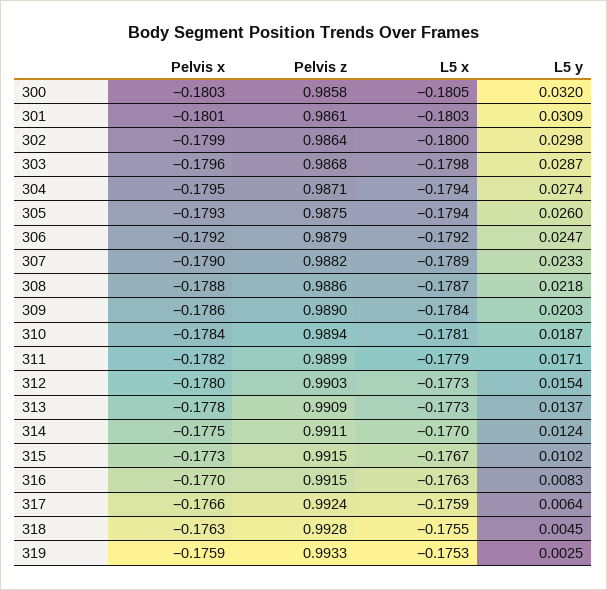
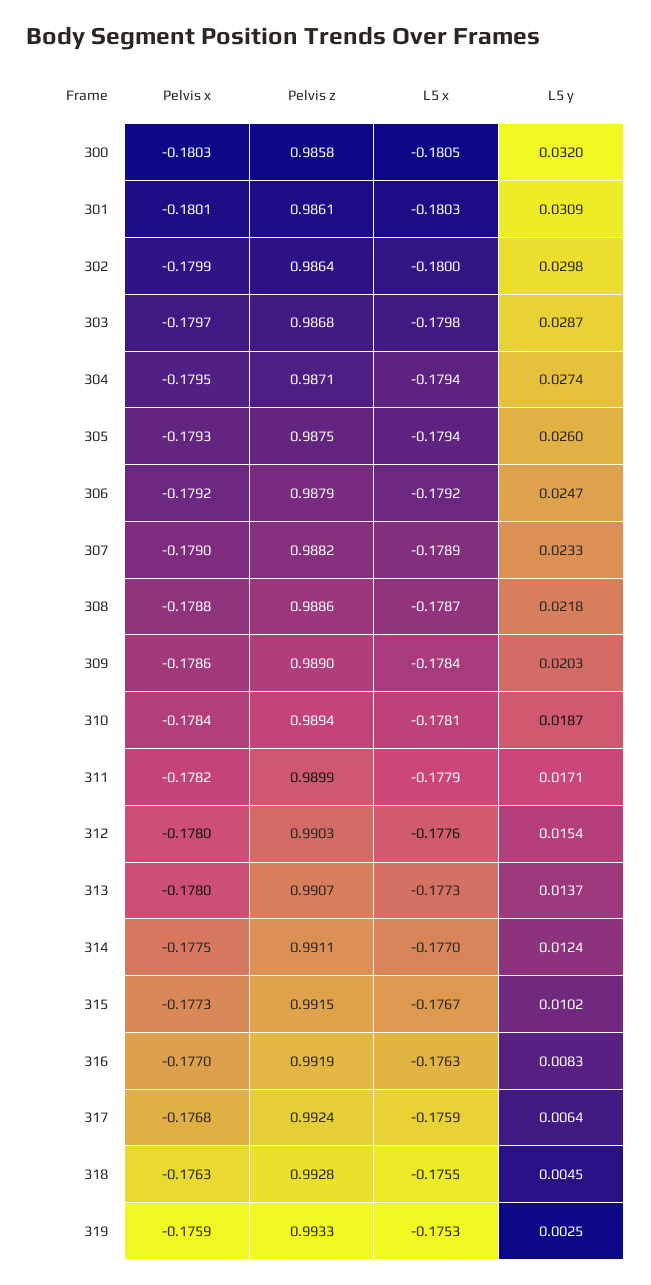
  {
    "Pelvis x": {
      "300": -0.1803,
      "301": -0.1801,
      "302": -0.1799,
-     "303": -0.1796,
+     "303": -0.1797,
      "304": -0.1795,
      "305": -0.1793,
      "306": -0.1792,
      "307": -0.179,
      "308": -0.1788,
      "309": -0.1786,
      "310": -0.1784,
      "311": -0.1782,
      "312": -0.178,
-     "313": -0.1778,
+     "313": -0.178,
      "314": -0.1775,
      "315": -0.1773,
      "316": -0.177,
-     "317": -0.1766,
+     "317": -0.1768,
      "318": -0.1763,
      "319": -0.1759
    },
    "Pelvis z": {
      "300": 0.9858,
      "301": 0.9861,
      "302": 0.9864,
      "303": 0.9868,
      "304": 0.9871,
      "305": 0.9875,
      "306": 0.9879,
      "307": 0.9882,
      "308": 0.9886,
      "309": 0.989,
      "310": 0.9894,
      "311": 0.9899,
      "312": 0.9903,
-     "313": 0.9909,
+     "313": 0.9907,
      "314": 0.9911,
      "315": 0.9915,
-     "316": 0.9915,
+     "316": 0.9919,
      "317": 0.9924,
      "318": 0.9928,
      "319": 0.9933
    },
    "L5 x": {
      "300": -0.1805,
      "301": -0.1803,
      "302": -0.18,
      "303": -0.1798,
      "304": -0.1794,
      "305": -0.1794,
      "306": -0.1792,
      "307": -0.1789,
      "308": -0.1787,
      "309": -0.1784,
      "310": -0.1781,
      "311": -0.1779,
-     "312": -0.1773,
+     "312": -0.1776,
      "313": -0.1773,
      "314": -0.177,
      "315": -0.1767,
      "316": -0.1763,
      "317": -0.1759,
      "318": -0.1755,
      "319": -0.1753
    },
    "L5 y": {
      "300": 0.032,
      "301": 0.0309,
      "302": 0.0298,
      "303": 0.0287,
      "304": 0.0274,
      "305": 0.026,
      "306": 0.0247,
      "307": 0.0233,
      "308": 0.0218,
      "309": 0.0203,
      "310": 0.0187,
      "311": 0.0171,
      "312": 0.0154,
      "313": 0.0137,
      "314": 0.0124,
      "315": 0.0102,
      "316": 0.0083,
      "317": 0.0064,
      "318": 0.0045,
      "319": 0.0025
    }
  }

